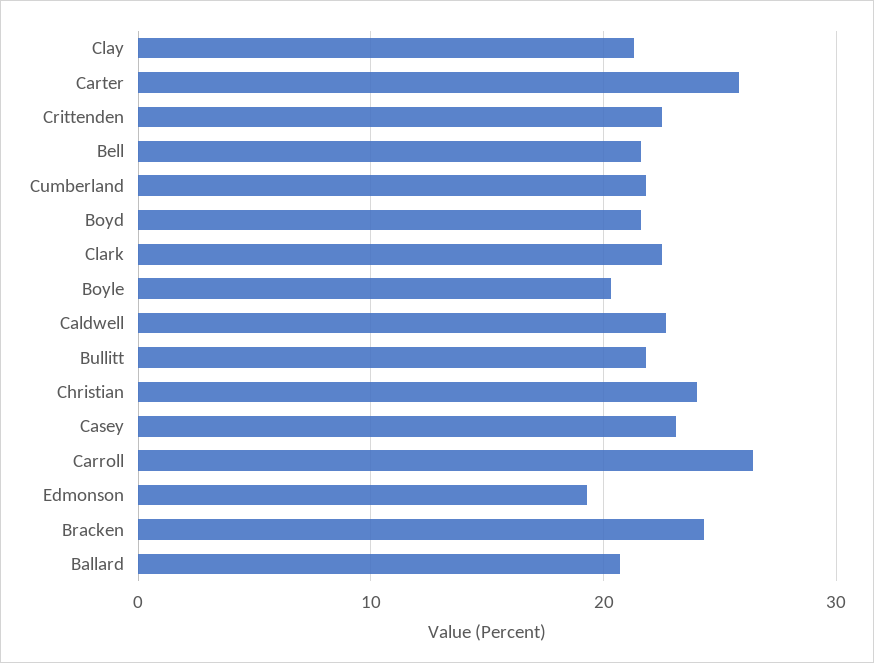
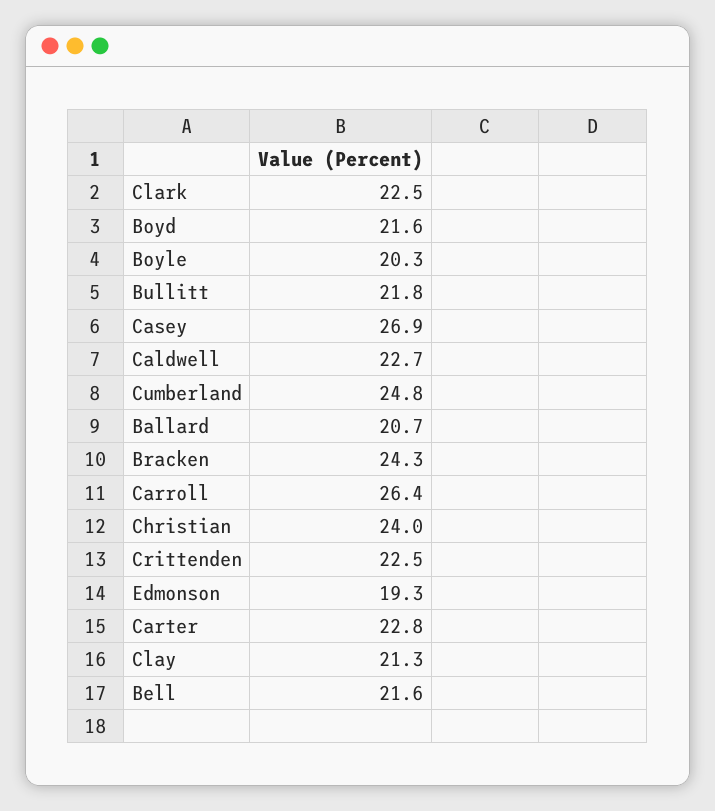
  {
    "Clay": 21.3,
-   "Carter": 26,
+   "Carter": 22.8,
    "Crittenden": 22.5,
    "Bell": 21.6,
-   "Cumberland": 22,
+   "Cumberland": 24.8,
    "Boyd": 21.6,
    "Clark": 22.5,
    "Boyle": 20.3,
    "Caldwell": 22.7,
    "Bullitt": 21.8,
    "Christian": 24,
-   "Casey": 23,
+   "Casey": 26.9,
    "Carroll": 26.4,
    "Edmonson": 19.3,
    "Bracken": 24.3,
    "Ballard": 20.7
  }

